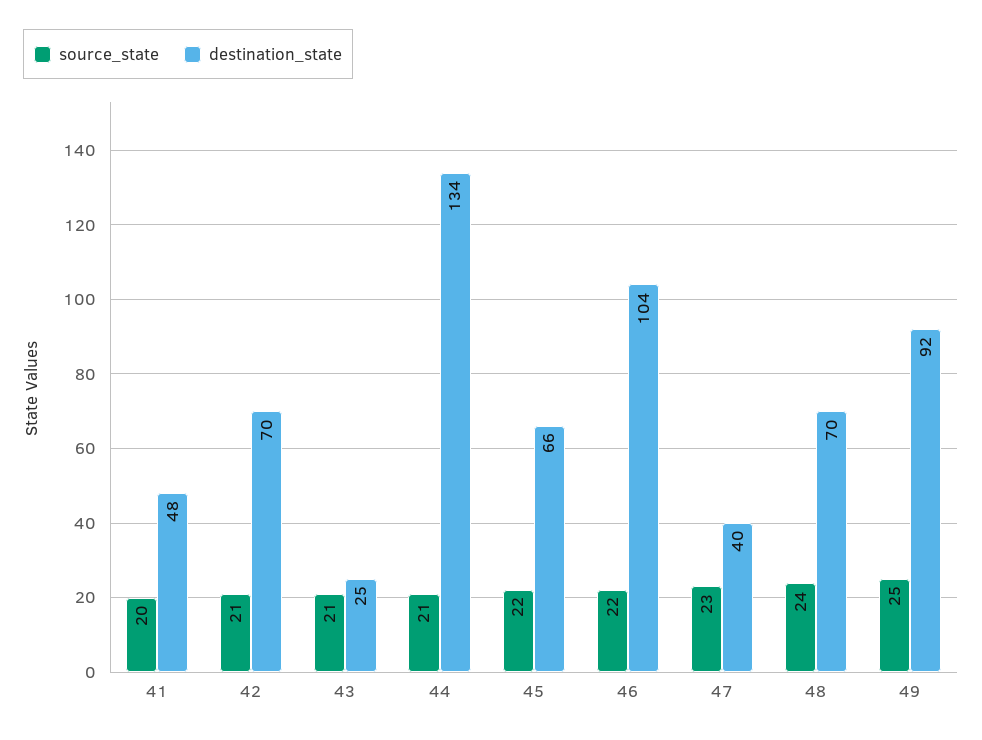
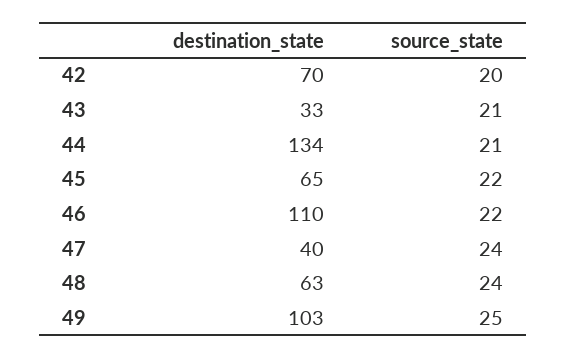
  {
    "source_state": {
-     "41": 20,
-     "42": 21,
+     "42": 20,
      "43": 21,
      "44": 21,
      "45": 22,
      "46": 22,
-     "47": 23,
+     "47": 24,
      "48": 24,
      "49": 25
    },
    "destination_state": {
-     "41": 48,
      "42": 70,
-     "43": 25,
+     "43": 33,
      "44": 134,
-     "45": 66,
+     "45": 65,
-     "46": 104,
+     "46": 110,
      "47": 40,
-     "48": 70,
+     "48": 63,
-     "49": 92
+     "49": 103
    }
  }

